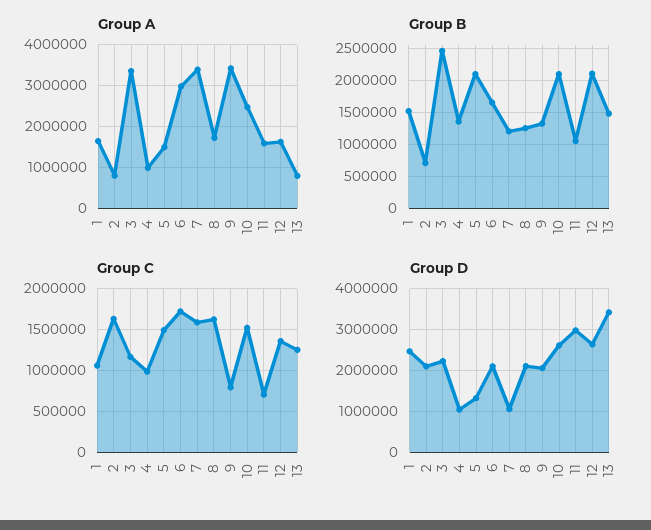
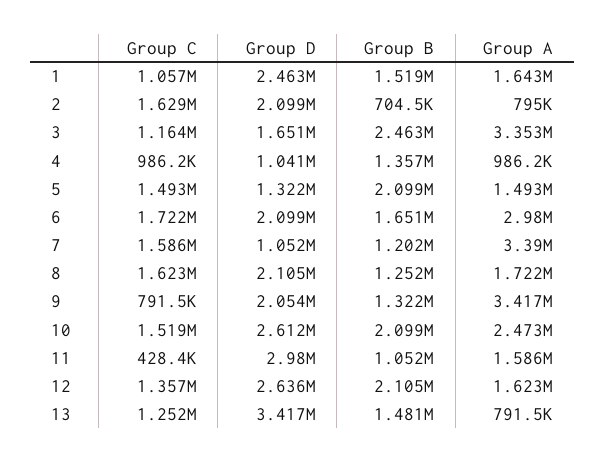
  {
    "Group A": {
      "1": 1643000,
      "2": 795000,
      "3": 3353000,
      "4": 986200,
      "5": 1493000,
      "6": 2980000,
      "7": 3390000,
      "8": 1722000,
      "9": 3417000,
      "10": 2473000,
      "11": 1586000,
      "12": 1623000,
      "13": 791500
    },
    "Group B": {
      "1": 1519000,
      "2": 704500,
      "3": 2463000,
      "4": 1357000,
      "5": 2099000,
      "6": 1651000,
      "7": 1202000,
      "8": 1252000,
      "9": 1322000,
      "10": 2099000,
      "11": 1052000,
      "12": 2105000,
      "13": 1481000
    },
    "Group C": {
      "1": 1057000,
      "2": 1629000,
      "3": 1164000,
      "4": 986200,
      "5": 1493000,
      "6": 1722000,
      "7": 1586000,
      "8": 1623000,
      "9": 791500,
      "10": 1519000,
-     "11": 700000,
+     "11": 428400,
      "12": 1357000,
      "13": 1252000
    },
    "Group D": {
      "1": 2463000,
      "2": 2099000,
-     "3": 2200000,
+     "3": 1651000,
      "4": 1041000,
      "5": 1322000,
      "6": 2099000,
      "7": 1052000,
      "8": 2105000,
      "9": 2054000,
      "10": 2612000,
      "11": 2980000,
      "12": 2636000,
      "13": 3417000
    }
  }

